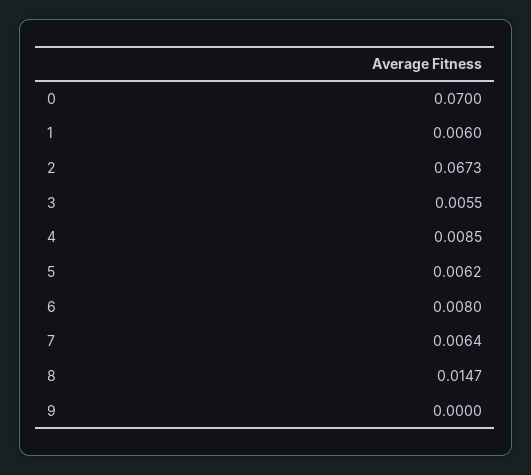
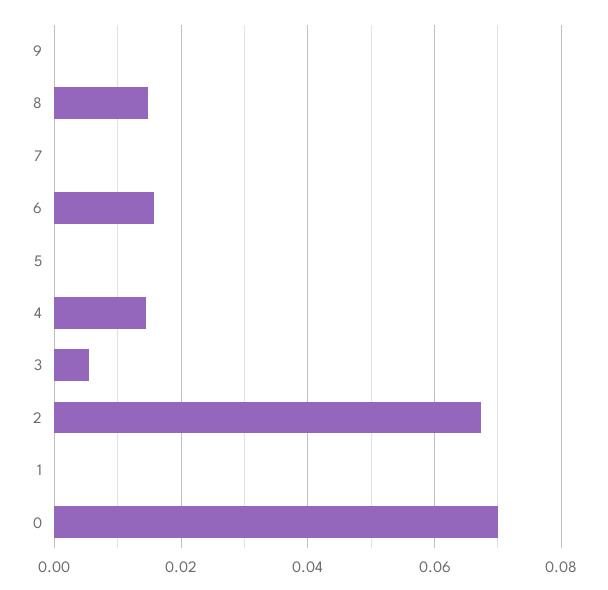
  {
    "0": 0.07,
-   "1": 0.006,
+   "1": 0,
    "2": 0.0673,
    "3": 0.0055,
-   "4": 0.0085,
+   "4": 0.014,
-   "5": 0.0062,
+   "5": 0,
-   "6": 0.008,
+   "6": 0.016,
-   "7": 0.0064,
+   "7": 0,
    "8": 0.0147,
    "9": 0
  }

